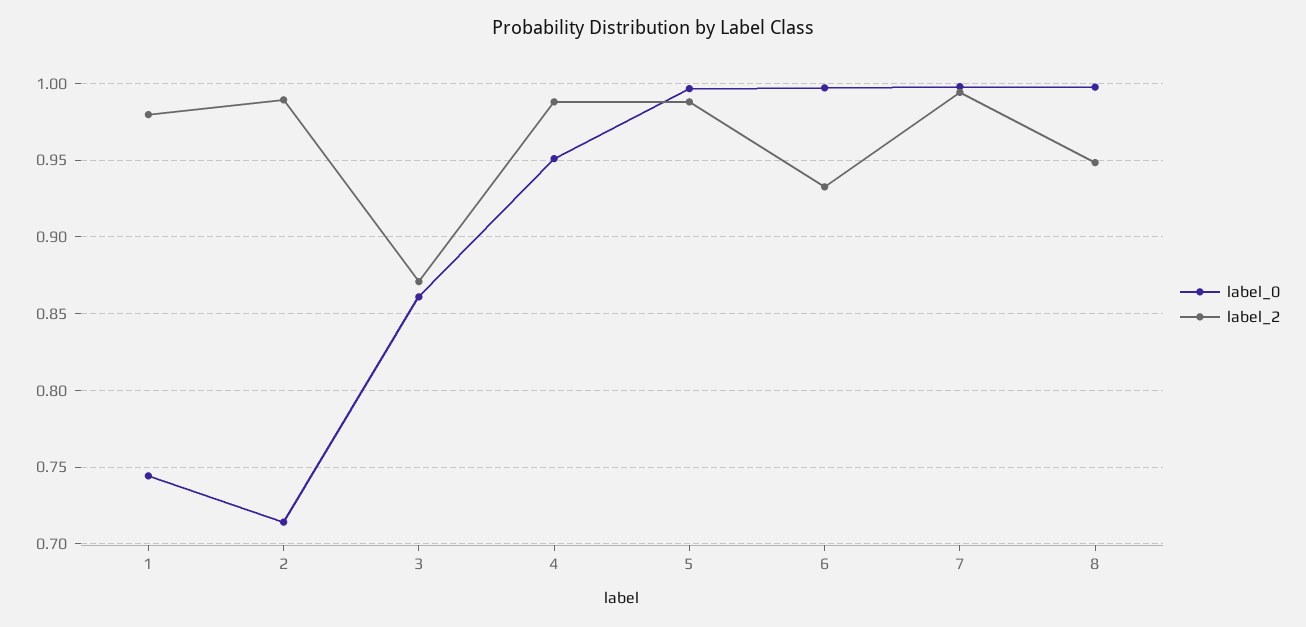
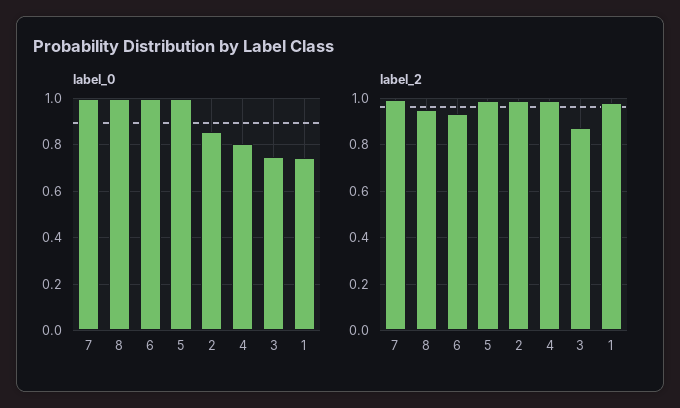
  {
    "label_0": {
      "1": 0.745,
-     "2": 0.715,
+     "2": 0.85,
-     "3": 0.86,
+     "3": 0.75,
-     "4": 0.95,
+     "4": 0.8,
      "5": 0.995,
      "6": 0.995,
      "7": 1,
      "8": 1
    },
    "label_2": {
      "1": 0.98,
      "2": 0.99,
      "3": 0.87,
      "4": 0.99,
      "5": 0.99,
      "6": 0.935,
      "7": 0.995,
      "8": 0.95
    }
  }

